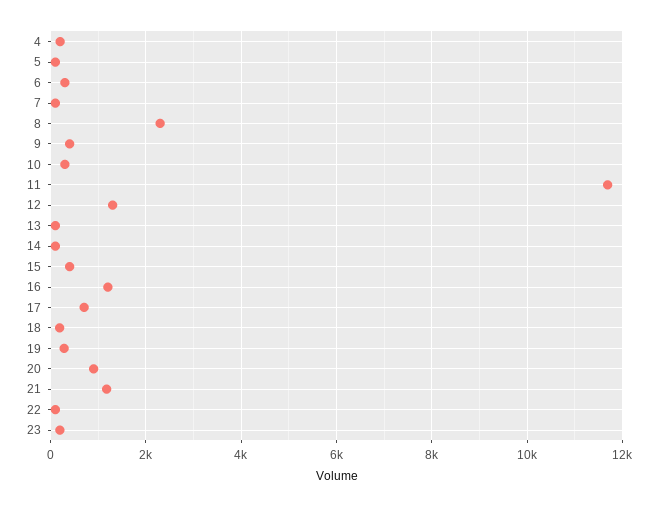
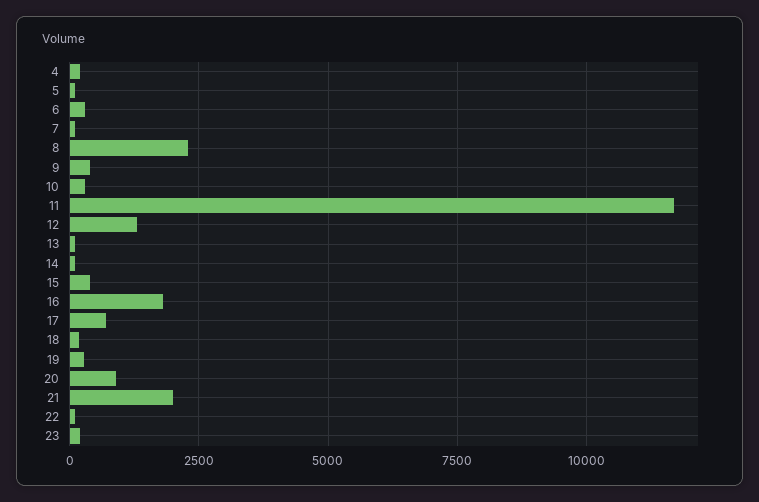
  {
    "4": 200,
    "5": 200,
    "6": 400,
    "7": 200,
    "8": 2400,
    "9": 400,
    "10": 400,
    "11": 11600,
    "12": 1400,
    "13": 200,
    "14": 200,
    "15": 400,
-   "16": 1200,
+   "16": 1750,
    "17": 800,
    "18": 200,
    "19": 200,
    "20": 1000,
-   "21": 1200,
+   "21": 2000,
    "22": 200,
    "23": 200
  }

